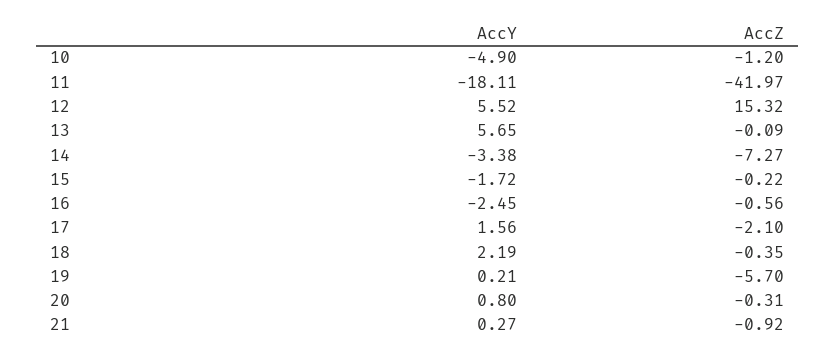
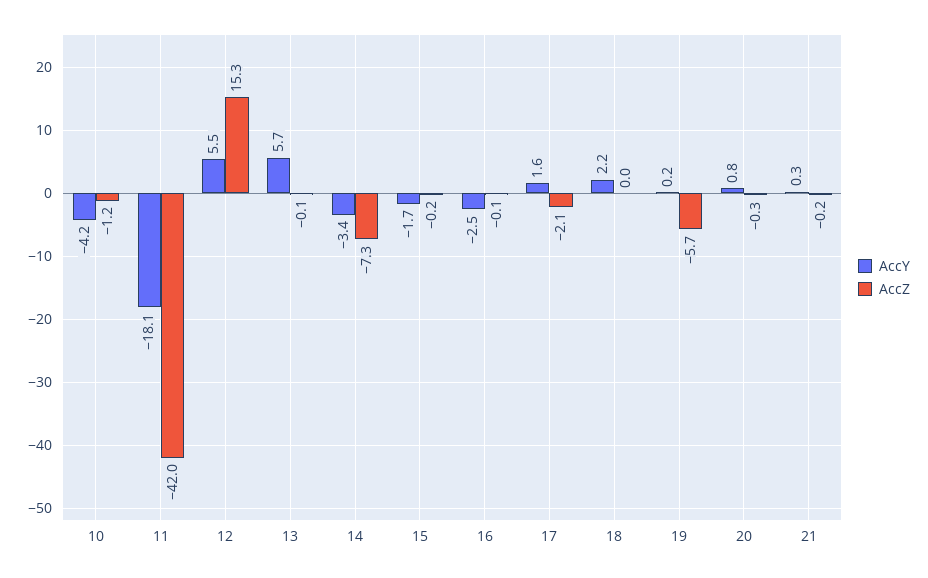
  {
    "AccY": {
-     "10": -4.9,
+     "10": -4.2,
      "11": -18.11,
      "12": 5.52,
      "13": 5.65,
      "14": -3.38,
      "15": -1.72,
      "16": -2.45,
      "17": 1.56,
      "18": 2.19,
      "19": 0.21,
      "20": 0.8,
      "21": 0.27
    },
    "AccZ": {
      "10": -1.2,
      "11": -41.97,
      "12": 15.32,
      "13": -0.09,
      "14": -7.27,
      "15": -0.22,
-     "16": -0.56,
+     "16": -0.1,
      "17": -2.1,
-     "18": -0.35,
+     "18": 0,
      "19": -5.7,
      "20": -0.31,
-     "21": -0.92
+     "21": -0.2
    }
  }

